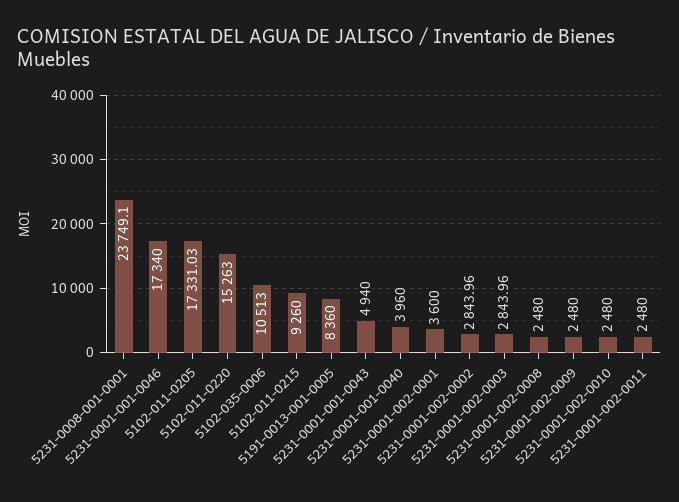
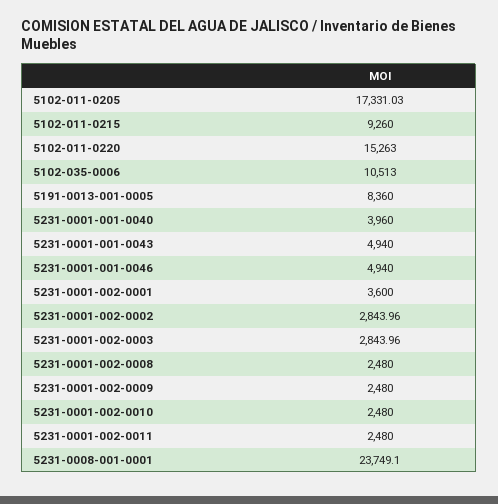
  {
    "5231-0008-001-0001": 23749.1,
-   "5231-0001-001-0046": 17340,
+   "5231-0001-001-0046": 4940,
    "5102-011-0205": 17331.03,
    "5102-011-0220": 15263,
    "5102-035-0006": 10513,
    "5102-011-0215": 9260,
    "5191-0013-001-0005": 8360,
    "5231-0001-001-0043": 4940,
    "5231-0001-001-0040": 3960,
    "5231-0001-002-0001": 3600,
    "5231-0001-002-0002": 2843.96,
    "5231-0001-002-0003": 2843.96,
    "5231-0001-002-0008": 2480,
    "5231-0001-002-0009": 2480,
    "5231-0001-002-0010": 2480,
    "5231-0001-002-0011": 2480
  }

